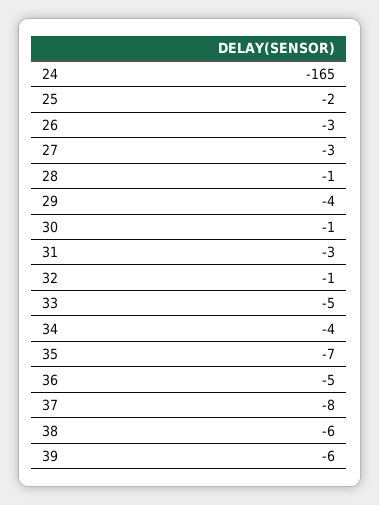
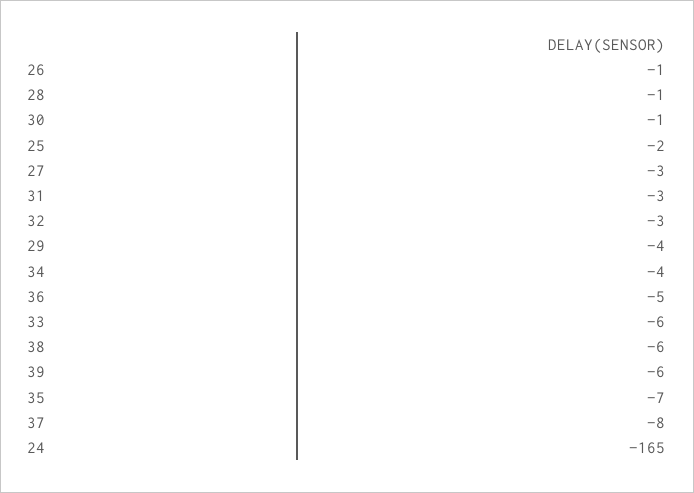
  {
    "24": -165,
    "25": -2,
-   "26": -3,
+   "26": -1,
    "27": -3,
    "28": -1,
    "29": -4,
    "30": -1,
    "31": -3,
-   "32": -1,
+   "32": -3,
-   "33": -5,
+   "33": -6,
    "34": -4,
    "35": -7,
    "36": -5,
    "37": -8,
    "38": -6,
    "39": -6
  }

